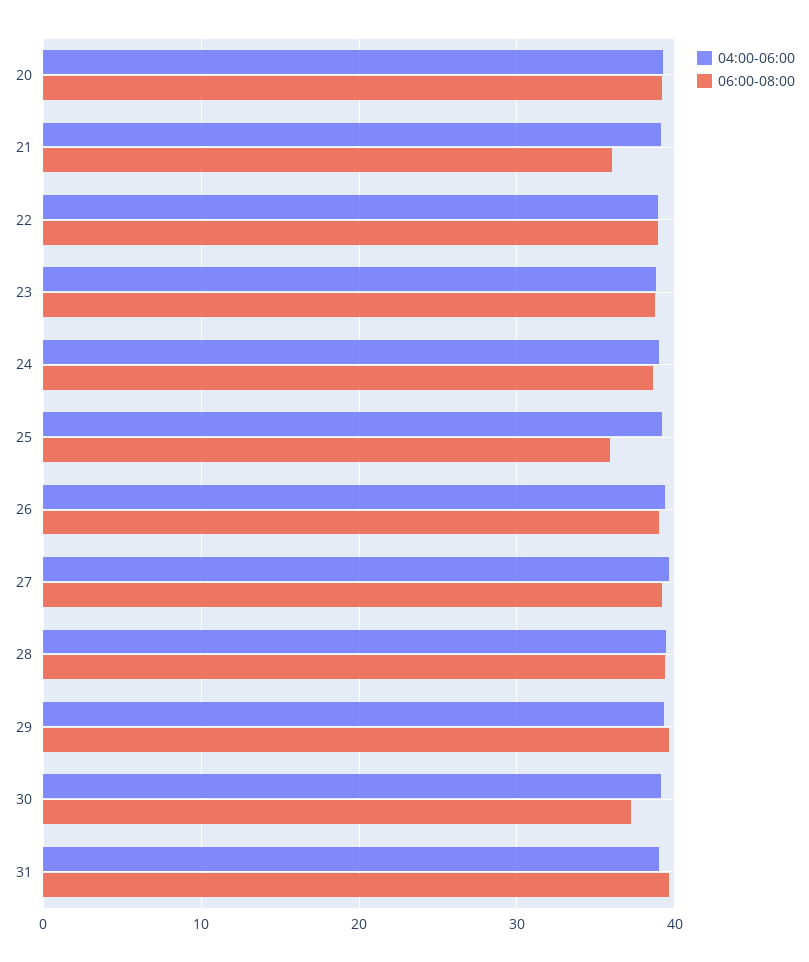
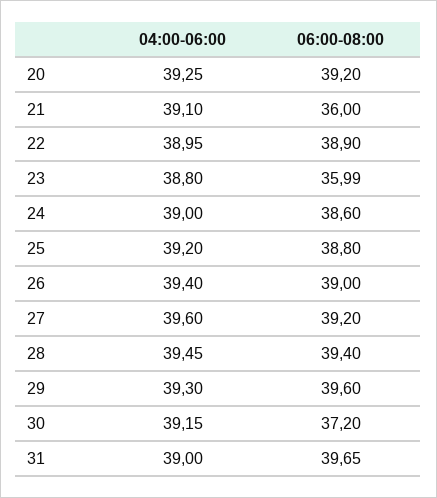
  {
    "04:00-06:00": {
      "20": 39.25,
      "21": 39.1,
      "22": 38.95,
      "23": 38.8,
      "24": 39,
      "25": 39.2,
      "26": 39.4,
      "27": 39.6,
      "28": 39.45,
      "29": 39.3,
      "30": 39.15,
      "31": 39
    },
    "06:00-08:00": {
      "20": 39.2,
      "21": 36,
      "22": 38.9,
-     "23": 39,
+     "23": 35.99,
      "24": 38.6,
-     "25": 36,
+     "25": 38.8,
      "26": 39,
      "27": 39.2,
      "28": 39.4,
      "29": 39.6,
      "30": 37.2,
      "31": 39.65
    }
  }

